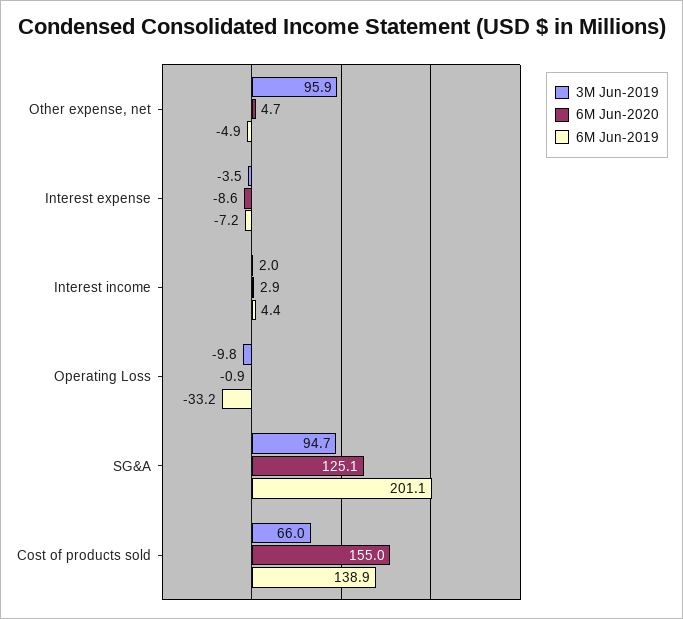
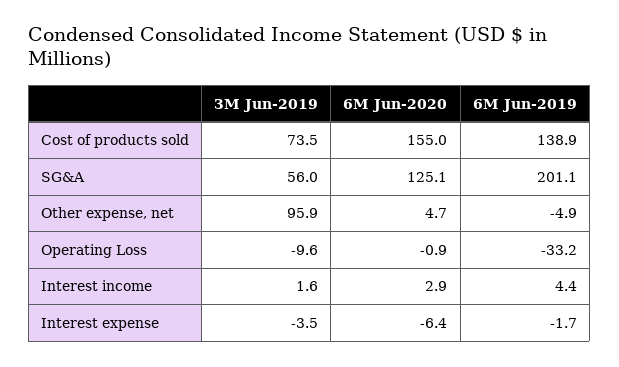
  {
    "3M Jun-2019": {
      "Other expense, net": 95.9,
      "Interest expense": -3.5,
-     "Interest income": 2,
+     "Interest income": 1.6,
-     "Operating Loss": -9.8,
+     "Operating Loss": -9.6,
-     "SG&A": 94.7,
+     "SG&A": 56,
-     "Cost of products sold": 66
+     "Cost of products sold": 73.5
    },
    "6M Jun-2020": {
      "Other expense, net": 4.7,
-     "Interest expense": -8.6,
+     "Interest expense": -6.4,
      "Interest income": 2.9,
      "Operating Loss": -0.9,
      "SG&A": 125.1,
      "Cost of products sold": 155
    },
    "6M Jun-2019": {
      "Other expense, net": -4.9,
-     "Interest expense": -7.2,
+     "Interest expense": -1.7,
      "Interest income": 4.4,
      "Operating Loss": -33.2,
      "SG&A": 201.1,
      "Cost of products sold": 138.9
    }
  }

